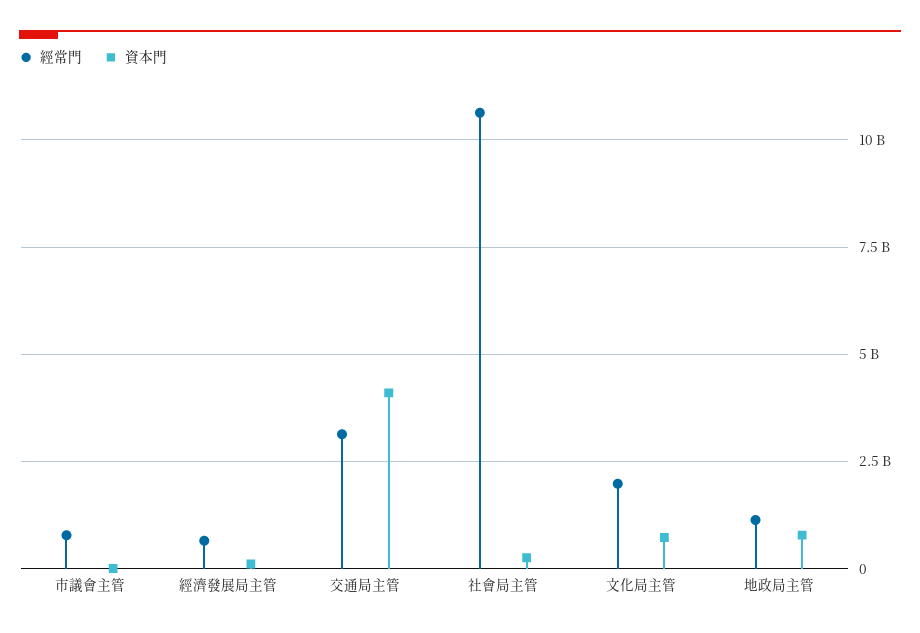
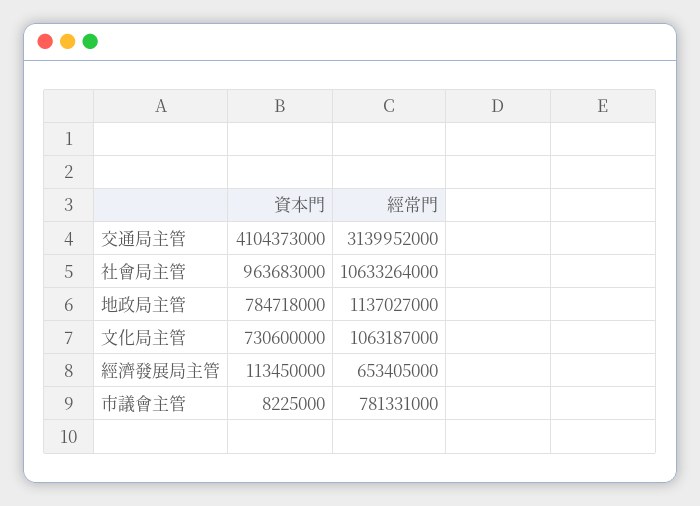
  {
    "經常門": {
      "市議會主管": 781331000,
      "經濟發展局主管": 653405000,
      "交通局主管": 3139952000,
      "社會局主管": 10633264000,
-     "文化局主管": 2000000000,
+     "文化局主管": 1063187000,
      "地政局主管": 1137027000
    },
    "資本門": {
      "市議會主管": 8225000,
      "經濟發展局主管": 113450000,
      "交通局主管": 4104373000,
-     "社會局主管": 250000000,
+     "社會局主管": 963683000,
      "文化局主管": 730600000,
      "地政局主管": 784718000
    }
  }

